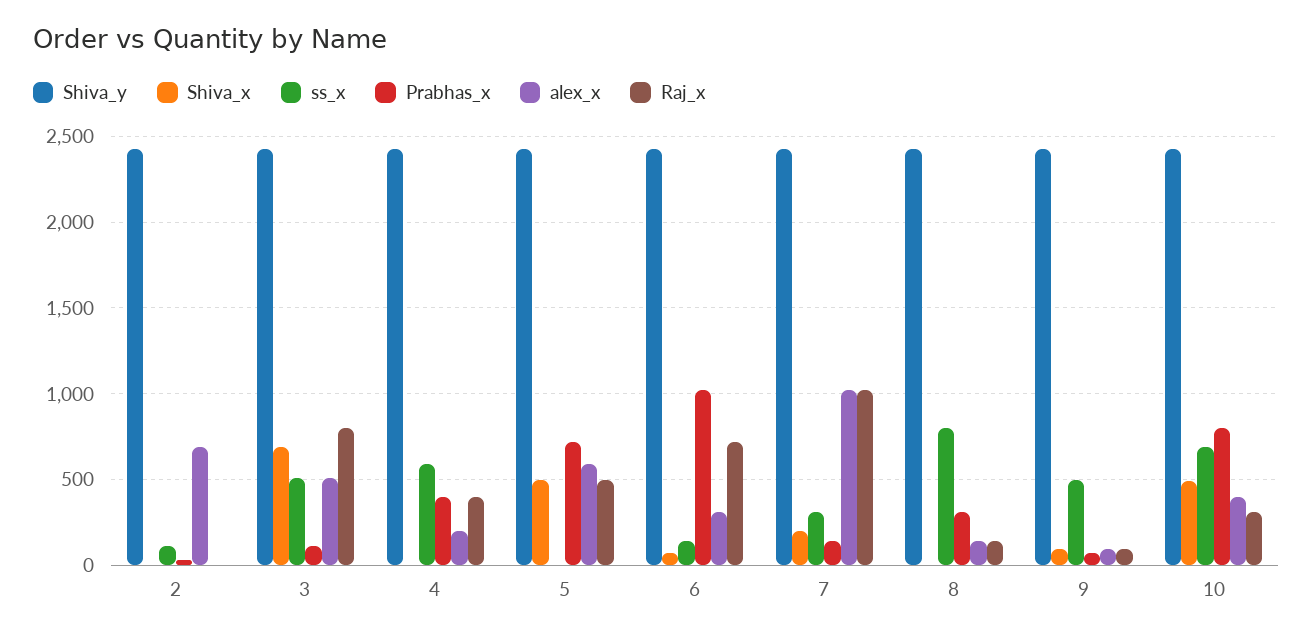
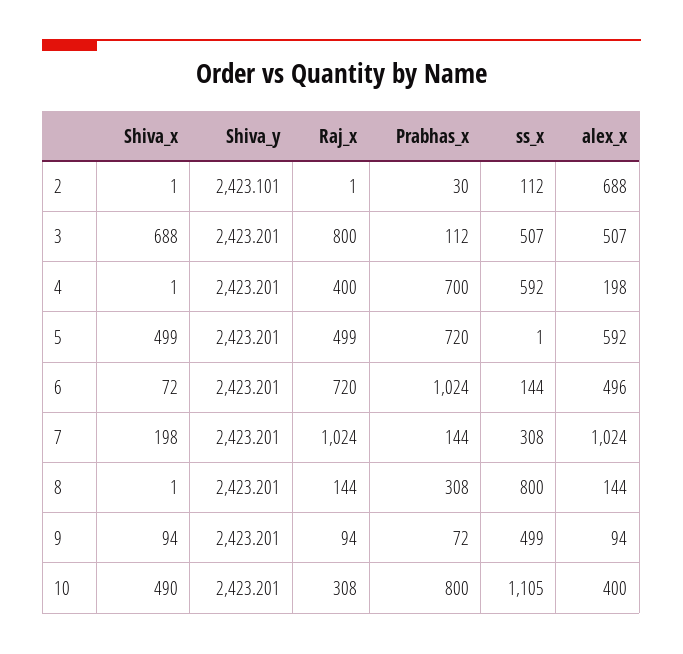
  {
    "Shiva_y": {
      "2": 2423.101,
      "3": 2423.201,
      "4": 2423.201,
      "5": 2423.201,
      "6": 2423.201,
      "7": 2423.201,
      "8": 2423.201,
      "9": 2423.201,
      "10": 2423.201
    },
    "Shiva_x": {
      "2": 1,
      "3": 688,
      "4": 1,
      "5": 499,
      "6": 72,
      "7": 198,
      "8": 1,
      "9": 94,
      "10": 490
    },
    "ss_x": {
      "2": 112,
      "3": 507,
      "4": 592,
      "5": 1,
      "6": 144,
      "7": 308,
      "8": 800,
      "9": 499,
-     "10": 700
+     "10": 1105
    },
    "Prabhas_x": {
      "2": 30,
      "3": 112,
-     "4": 400,
+     "4": 700,
      "5": 720,
      "6": 1024,
      "7": 144,
      "8": 308,
      "9": 72,
      "10": 800
    },
    "alex_x": {
      "2": 688,
      "3": 507,
      "4": 198,
      "5": 592,
-     "6": 300,
+     "6": 496,
      "7": 1024,
      "8": 144,
      "9": 94,
      "10": 400
    },
    "Raj_x": {
      "2": 1,
      "3": 800,
      "4": 400,
      "5": 499,
      "6": 720,
      "7": 1024,
      "8": 144,
      "9": 94,
      "10": 308
    }
  }

